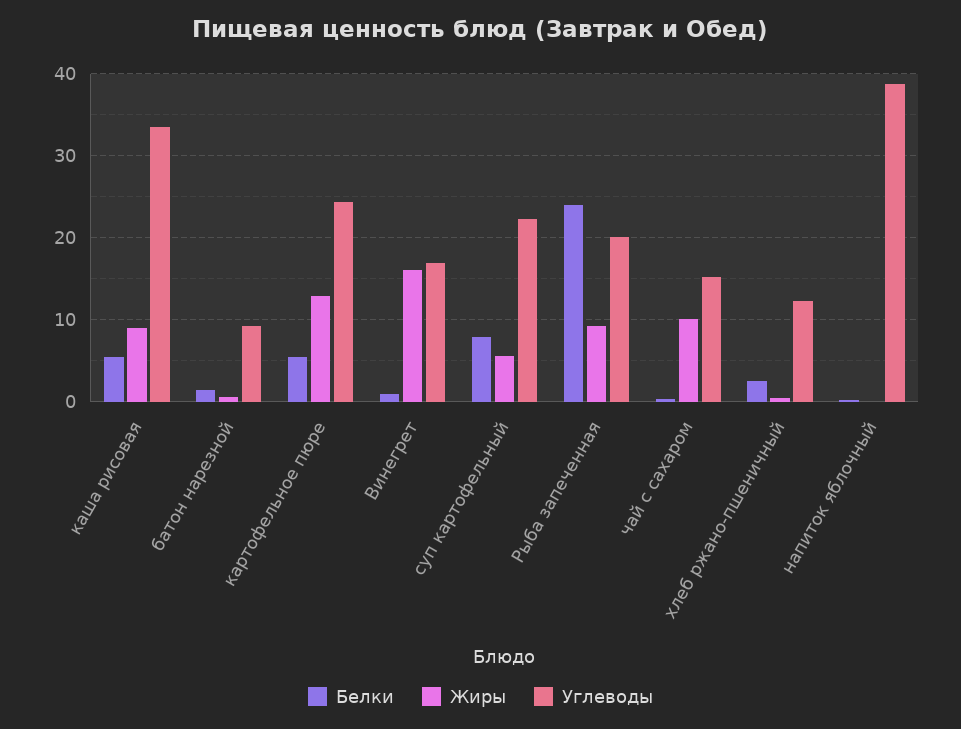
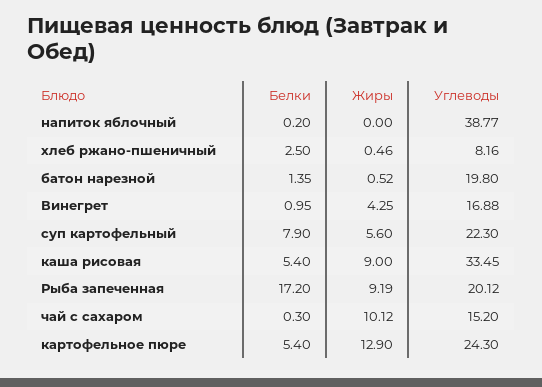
  {
    "Белки": {
      "каша рисовая": 5.4,
      "батон нарезной": 1.35,
      "картофельное пюре": 5.4,
      "Винегрет": 0.95,
      "суп картофельный": 7.9,
-     "Рыба запеченная": 24,
+     "Рыба запеченная": 17.2,
      "чай с сахаром": 0.3,
      "хлеб ржано-пшеничный": 2.5,
      "напиток яблочный": 0.2
    },
    "Жиры": {
      "каша рисовая": 9,
      "батон нарезной": 0.52,
      "картофельное пюре": 12.9,
-     "Винегрет": 16,
+     "Винегрет": 4.25,
      "суп картофельный": 5.6,
      "Рыба запеченная": 9.19,
      "чай с сахаром": 10.12,
      "хлеб ржано-пшеничный": 0.46,
      "напиток яблочный": 0
    },
    "Углеводы": {
      "каша рисовая": 33.45,
-     "батон нарезной": 9,
+     "батон нарезной": 19.8,
      "картофельное пюре": 24.3,
      "Винегрет": 16.88,
      "суп картофельный": 22.3,
      "Рыба запеченная": 20.12,
      "чай с сахаром": 15.2,
-     "хлеб ржано-пшеничный": 12,
+     "хлеб ржано-пшеничный": 8.16,
      "напиток яблочный": 38.77
    }
  }

